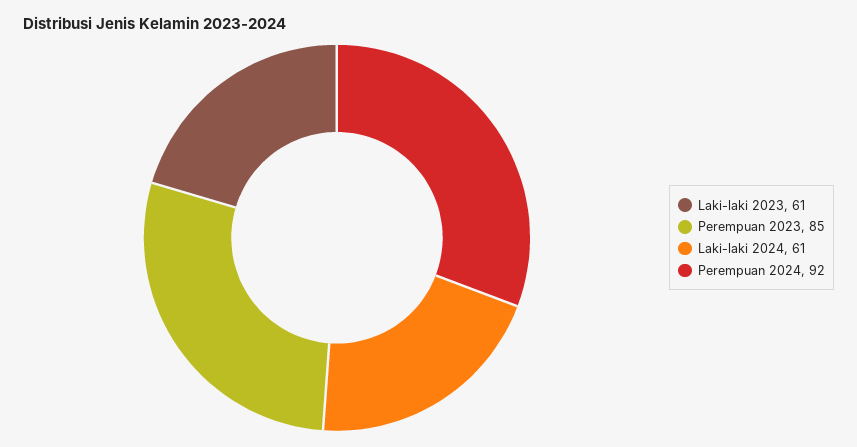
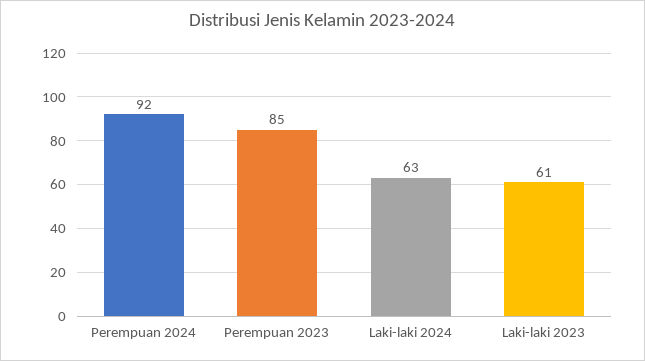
  {
    "Laki-laki 2023": 61,
    "Perempuan 2023": 85,
-   "Laki-laki 2024": 61,
+   "Laki-laki 2024": 63,
    "Perempuan 2024": 92
  }

